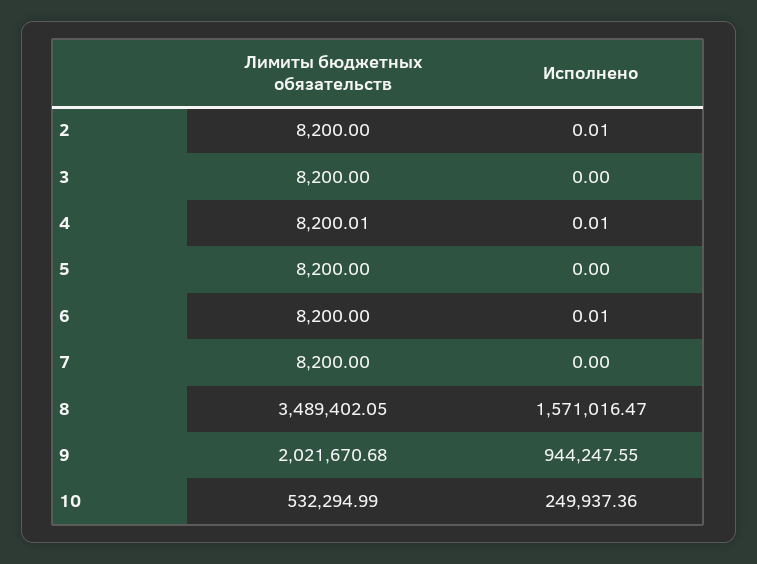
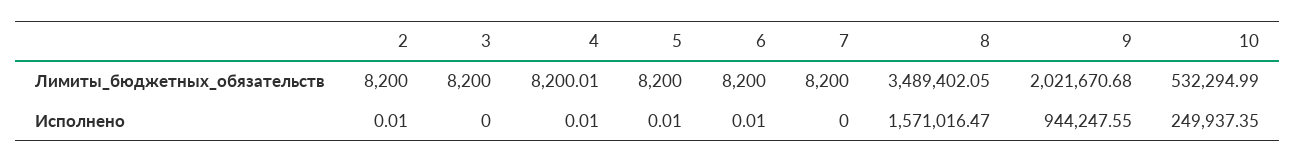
  {
    "Лимиты бюджетных обязательств": {
      "2": 8200,
      "3": 8200,
      "4": 8200.01,
      "5": 8200,
      "6": 8200,
      "7": 8200,
      "8": 3489402.05,
      "9": 2021670.68,
      "10": 532294.99
    },
    "Исполнено": {
      "2": 0.01,
      "3": 0,
      "4": 0.01,
-     "5": 0,
+     "5": 0.01,
      "6": 0.01,
      "7": 0,
      "8": 1571016.47,
      "9": 944247.55,
-     "10": 249937.36
+     "10": 249937.35
    }
  }

